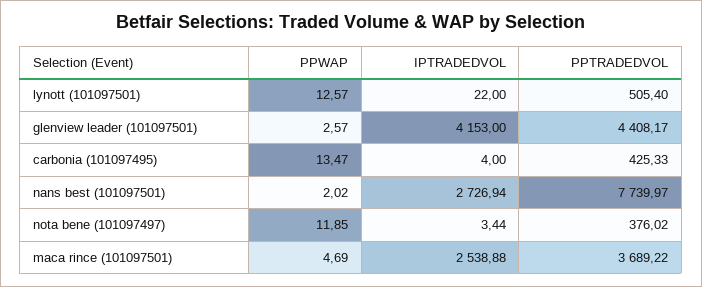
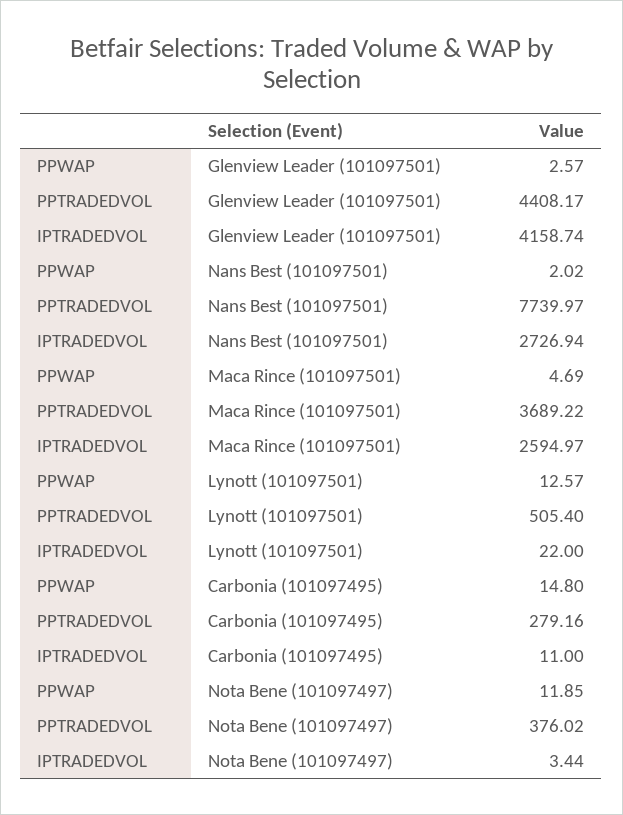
  {
    "PPWAP": {
      "lynott (101097501)": 12.57,
      "glenview leader (101097501)": 2.57,
-     "carbonia (101097495)": 13.47,
+     "carbonia (101097495)": 14.8,
      "nans best (101097501)": 2.02,
      "nota bene (101097497)": 11.85,
      "maca rince (101097501)": 4.69
    },
    "IPTRADEDVOL": {
      "lynott (101097501)": 22,
-     "glenview leader (101097501)": 4153,
+     "glenview leader (101097501)": 4158.74,
-     "carbonia (101097495)": 4,
+     "carbonia (101097495)": 11,
      "nans best (101097501)": 2726.94,
      "nota bene (101097497)": 3.44,
-     "maca rince (101097501)": 2538.88
+     "maca rince (101097501)": 2594.97
    },
    "PPTRADEDVOL": {
      "lynott (101097501)": 505.4,
      "glenview leader (101097501)": 4408.17,
-     "carbonia (101097495)": 425.33,
+     "carbonia (101097495)": 279.16,
      "nans best (101097501)": 7739.97,
      "nota bene (101097497)": 376.02,
      "maca rince (101097501)": 3689.22
    }
  }

